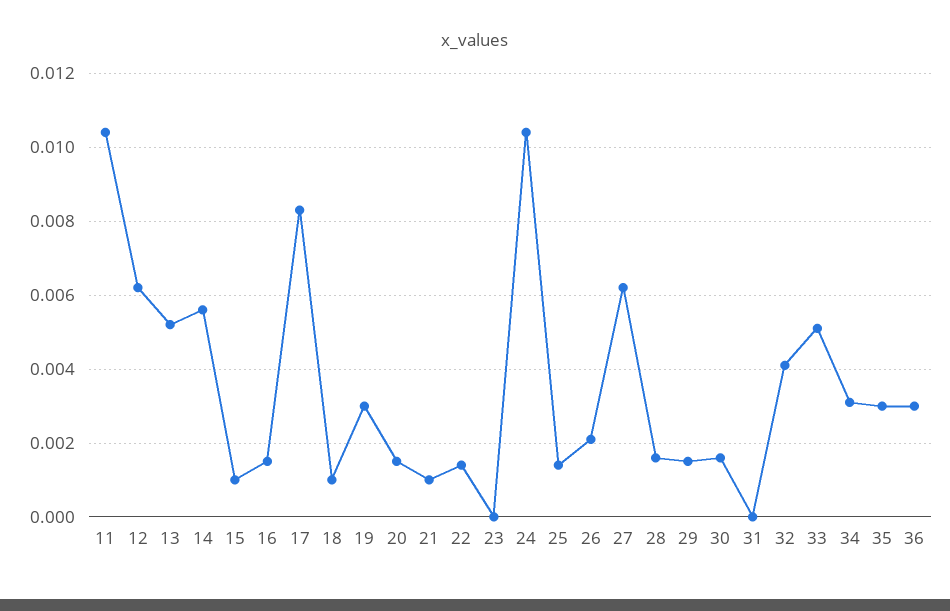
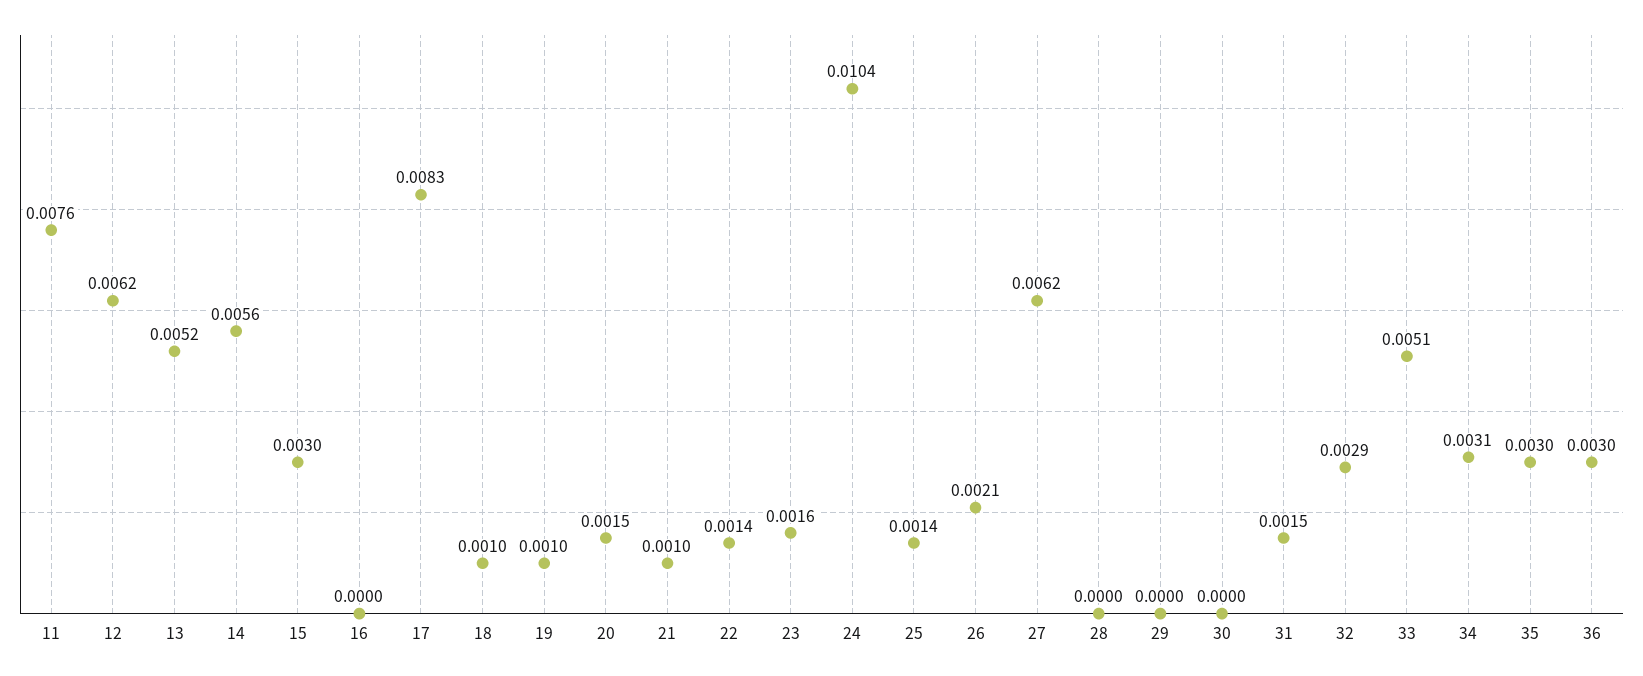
  {
-   "11": 0.0105,
+   "11": 0.0076,
    "12": 0.0062,
    "13": 0.0052,
    "14": 0.0056,
-   "15": 0.001,
+   "15": 0.003,
-   "16": 0.0015,
+   "16": 0,
    "17": 0.0083,
    "18": 0.001,
-   "19": 0.003,
+   "19": 0.001,
    "20": 0.0015,
    "21": 0.001,
    "22": 0.0014,
-   "23": 0,
+   "23": 0.0016,
    "24": 0.0104,
    "25": 0.0014,
    "26": 0.0021,
    "27": 0.0062,
-   "28": 0.0015,
+   "28": 0,
-   "29": 0.0015,
+   "29": 0,
-   "30": 0.0015,
+   "30": 0,
-   "31": 0,
+   "31": 0.0015,
-   "32": 0.004,
+   "32": 0.0029,
    "33": 0.0051,
    "34": 0.0031,
    "35": 0.003,
    "36": 0.003
  }

